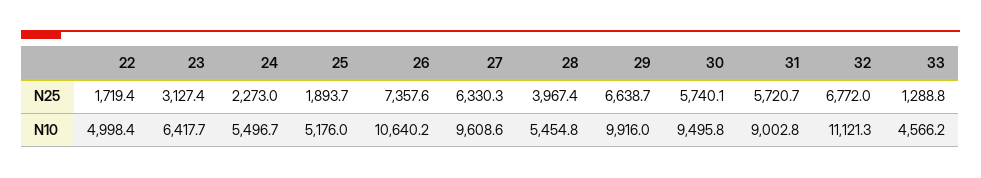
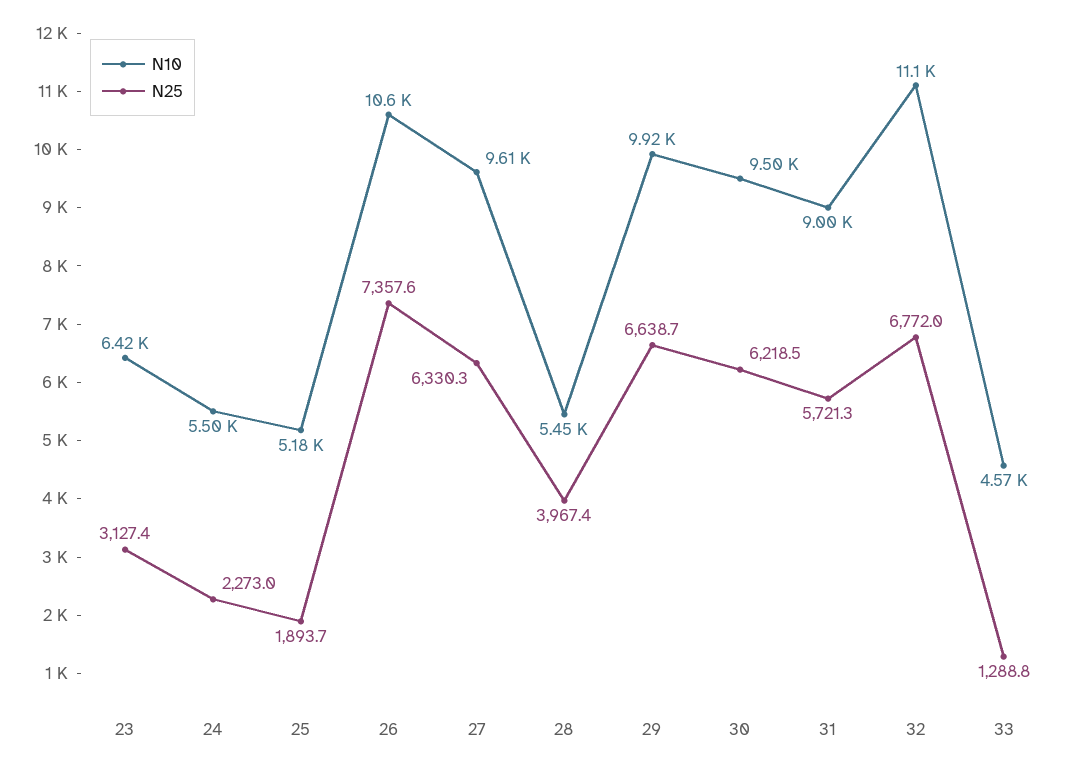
  {
    "N25": {
-     "22": 1719.4,
      "23": 3127.4,
      "24": 2273,
      "25": 1893.7,
      "26": 7357.6,
      "27": 6330.3,
      "28": 3967.4,
      "29": 6638.7,
-     "30": 5740.1,
+     "30": 6218.5,
-     "31": 5720.7,
+     "31": 5721.3,
      "32": 6772,
      "33": 1288.8
    },
    "N10": {
-     "22": 4998.4,
      "23": 6417.7,
      "24": 5496.7,
      "25": 5176,
      "26": 10640.2,
      "27": 9608.6,
      "28": 5454.8,
      "29": 9916,
      "30": 9495.8,
      "31": 9002.8,
      "32": 11121.3,
      "33": 4566.2
    }
  }

